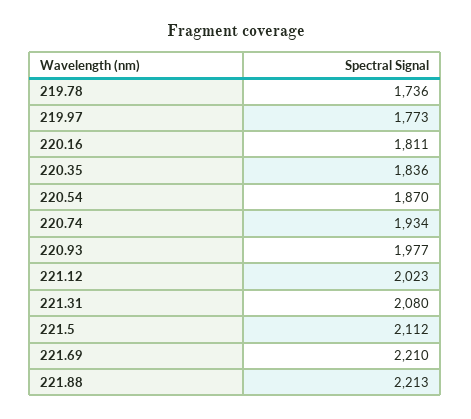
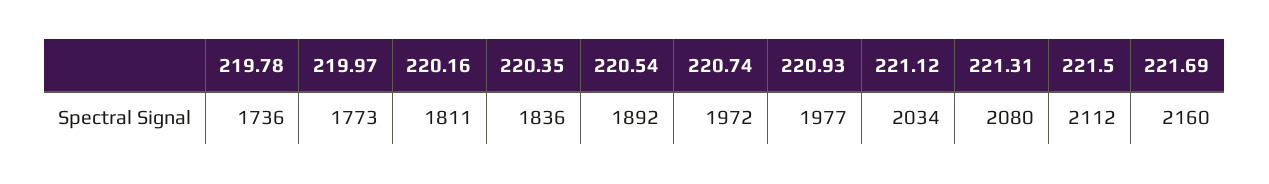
  {
    "219.78": 1736,
    "219.97": 1773,
    "220.16": 1811,
    "220.35": 1836,
-   "220.54": 1870,
+   "220.54": 1892,
-   "220.74": 1934,
+   "220.74": 1972,
    "220.93": 1977,
-   "221.12": 2023,
+   "221.12": 2034,
    "221.31": 2080,
    "221.5": 2112,
-   "221.69": 2210,
+   "221.69": 2160
-   "221.88": 2213
  }

